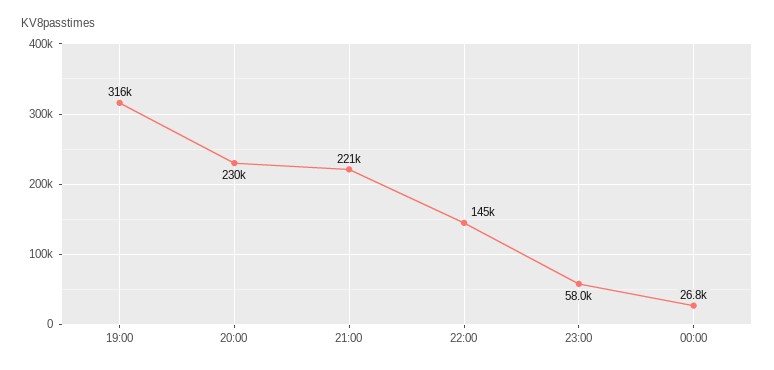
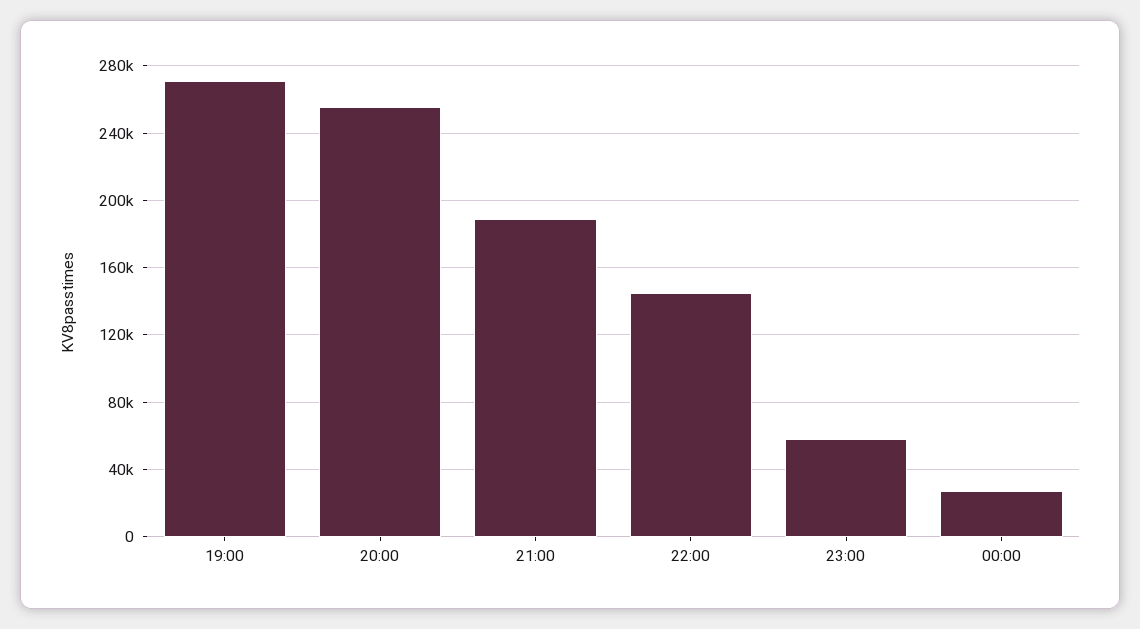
  {
-   "19:00": 316000,
+   "19:00": 270000,
-   "20:00": 230000,
+   "20:00": 255000,
-   "21:00": 221000,
+   "21:00": 190000,
    "22:00": 145000,
    "23:00": 58000,
    "00:00": 26800
  }

